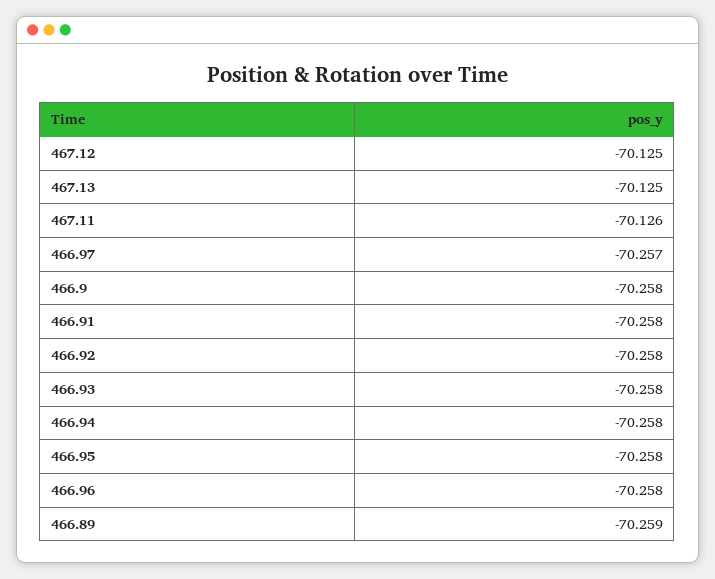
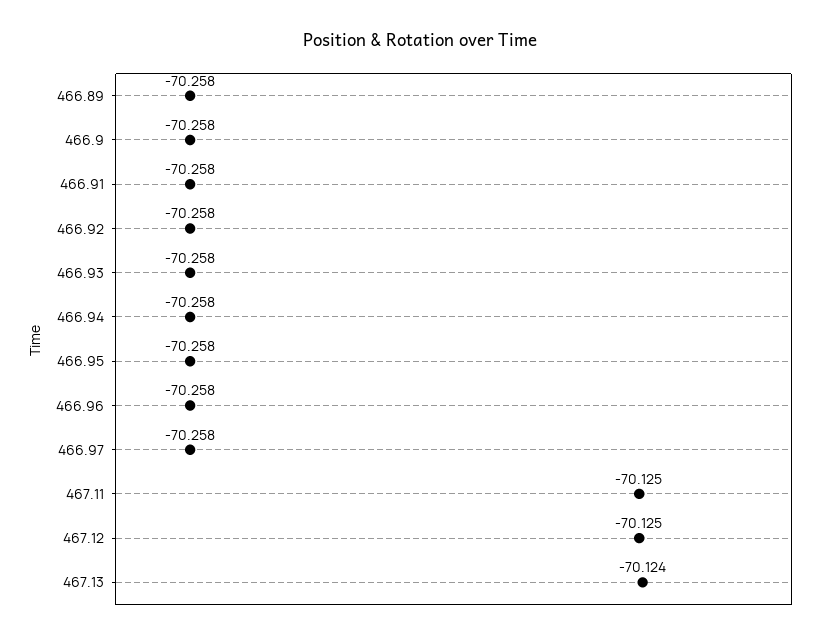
  {
    "467.12": -70.125,
-   "467.13": -70.125,
+   "467.13": -70.124,
-   "467.11": -70.126,
+   "467.11": -70.125,
-   "466.97": -70.257,
+   "466.97": -70.258,
    "466.9": -70.258,
    "466.91": -70.258,
    "466.92": -70.258,
    "466.93": -70.258,
    "466.94": -70.258,
    "466.95": -70.258,
    "466.96": -70.258,
-   "466.89": -70.259
+   "466.89": -70.258
  }

